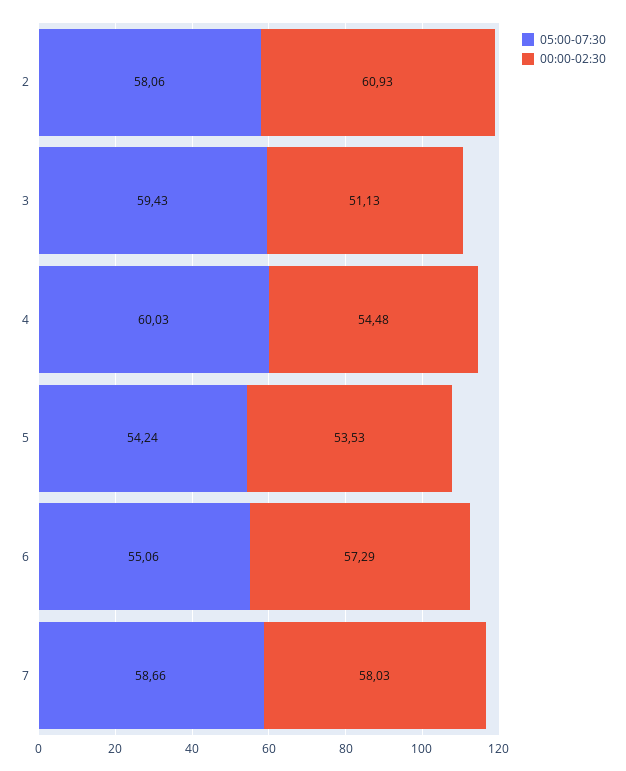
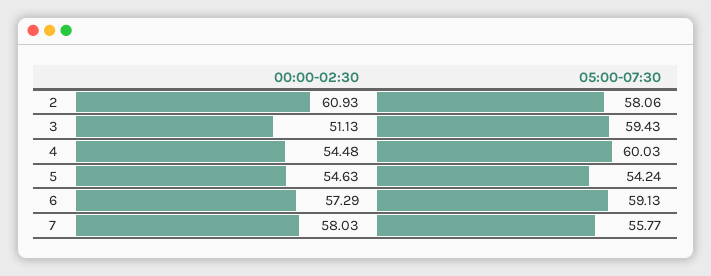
  {
    "05:00-07:30": {
      "2": 58.06,
      "3": 59.43,
      "4": 60.03,
      "5": 54.24,
-     "6": 55.06,
+     "6": 59.13,
-     "7": 58.66
+     "7": 55.77
    },
    "00:00-02:30": {
      "2": 60.93,
      "3": 51.13,
      "4": 54.48,
-     "5": 53.53,
+     "5": 54.63,
      "6": 57.29,
      "7": 58.03
    }
  }

